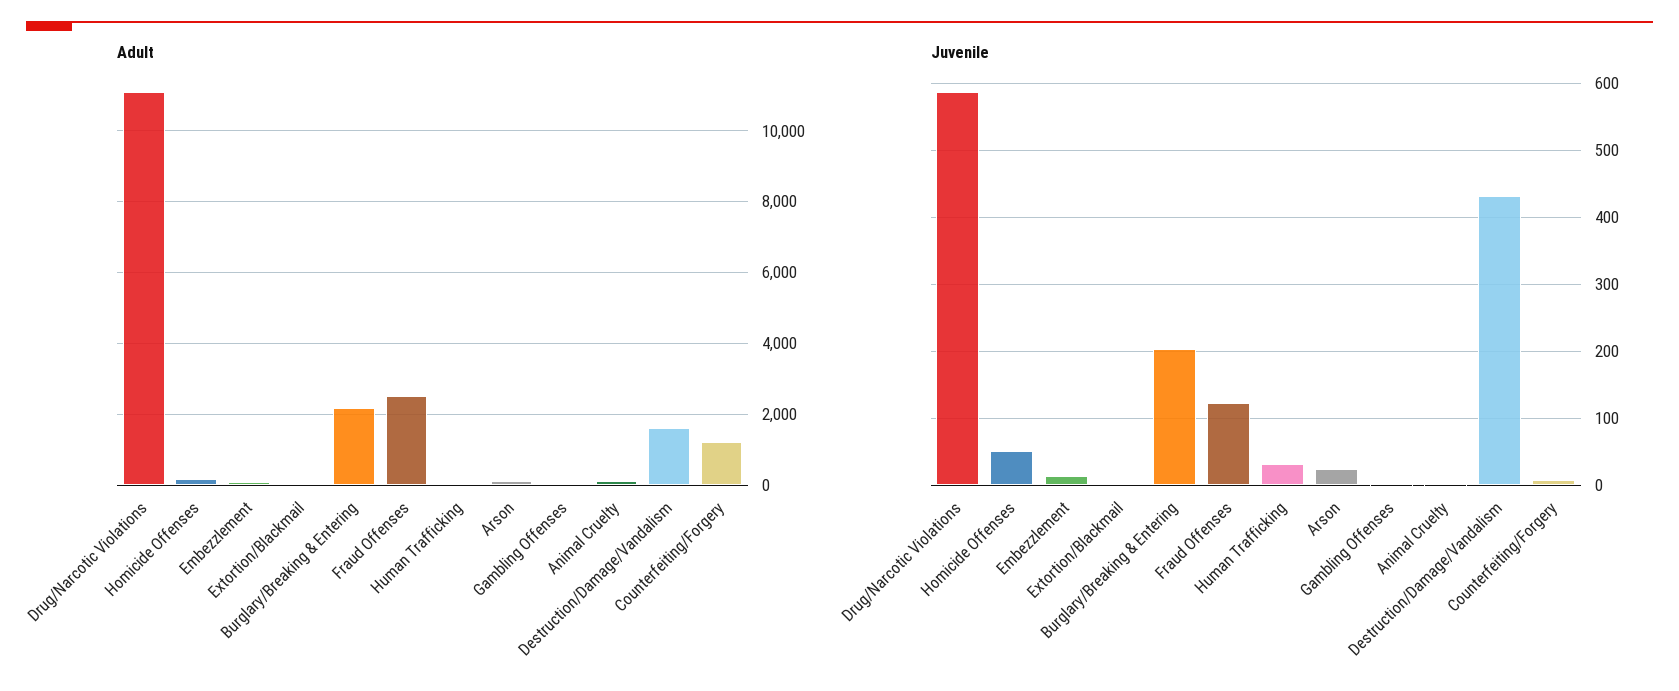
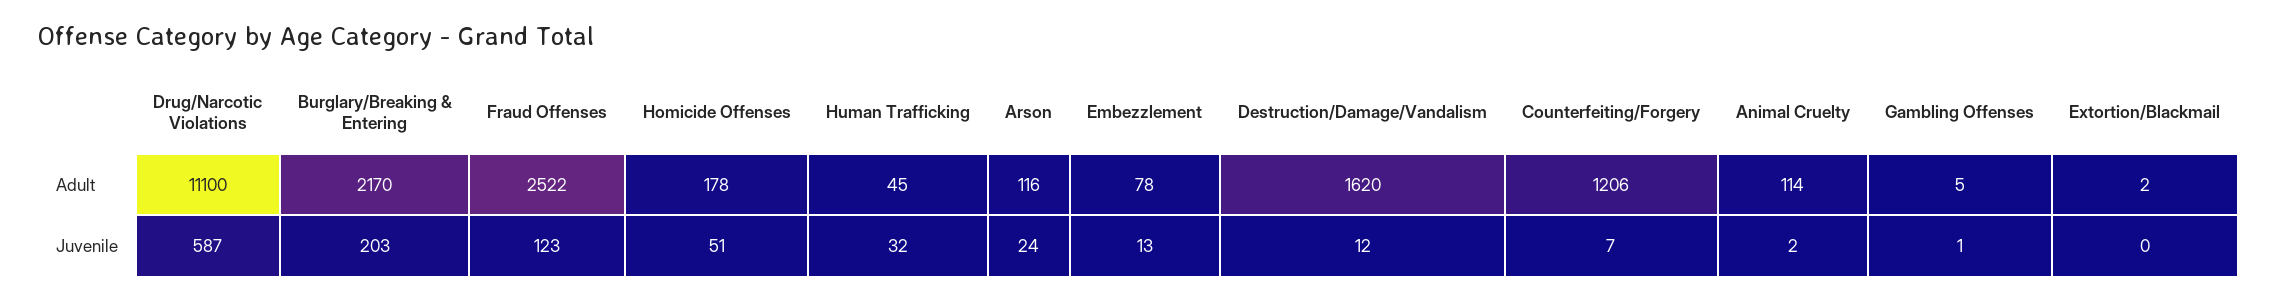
  {
    "Adult": {
      "Drug/Narcotic Violations": 11100,
      "Homicide Offenses": 178,
      "Embezzlement": 78,
      "Extortion/Blackmail": 2,
      "Burglary/Breaking & Entering": 2170,
      "Fraud Offenses": 2522,
      "Human Trafficking": 45,
      "Arson": 116,
      "Gambling Offenses": 5,
      "Animal Cruelty": 114,
      "Destruction/Damage/Vandalism": 1620,
      "Counterfeiting/Forgery": 1206
    },
    "Juvenile": {
      "Drug/Narcotic Violations": 587,
      "Homicide Offenses": 51,
      "Embezzlement": 13,
      "Extortion/Blackmail": 0,
      "Burglary/Breaking & Entering": 203,
      "Fraud Offenses": 123,
      "Human Trafficking": 32,
      "Arson": 24,
      "Gambling Offenses": 1,
      "Animal Cruelty": 2,
-     "Destruction/Damage/Vandalism": 430,
+     "Destruction/Damage/Vandalism": 12,
      "Counterfeiting/Forgery": 7
    }
  }

